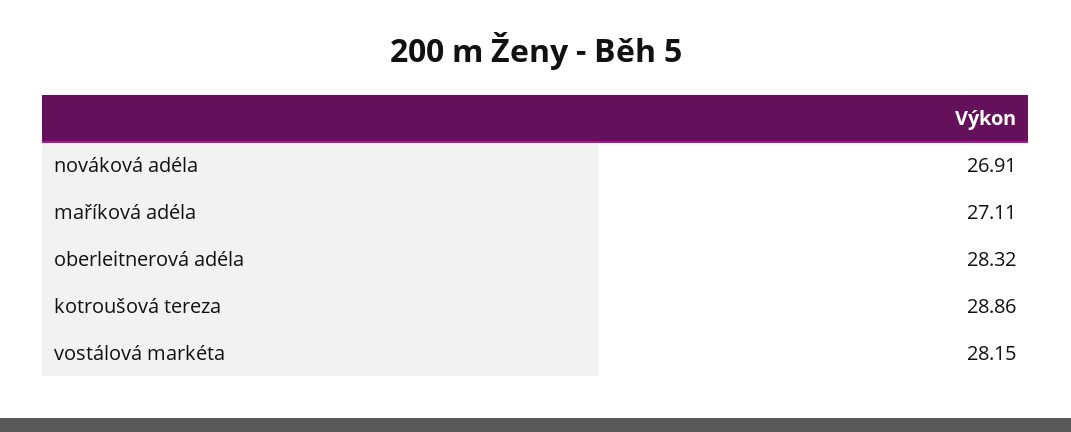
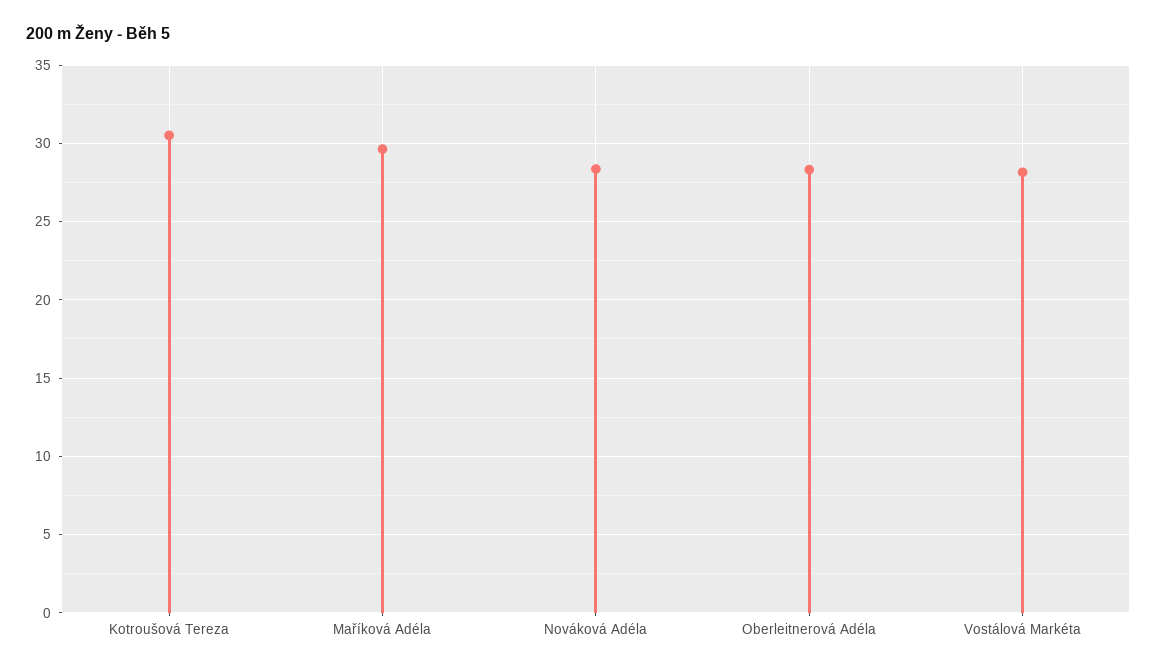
  {
-   "nováková adéla": 26.91,
+   "nováková adéla": 28.5,
-   "maříková adéla": 27.11,
+   "maříková adéla": 29.5,
    "oberleitnerová adéla": 28.32,
-   "kotroušová tereza": 28.86,
+   "kotroušová tereza": 30.5,
    "vostálová markéta": 28.15
  }

